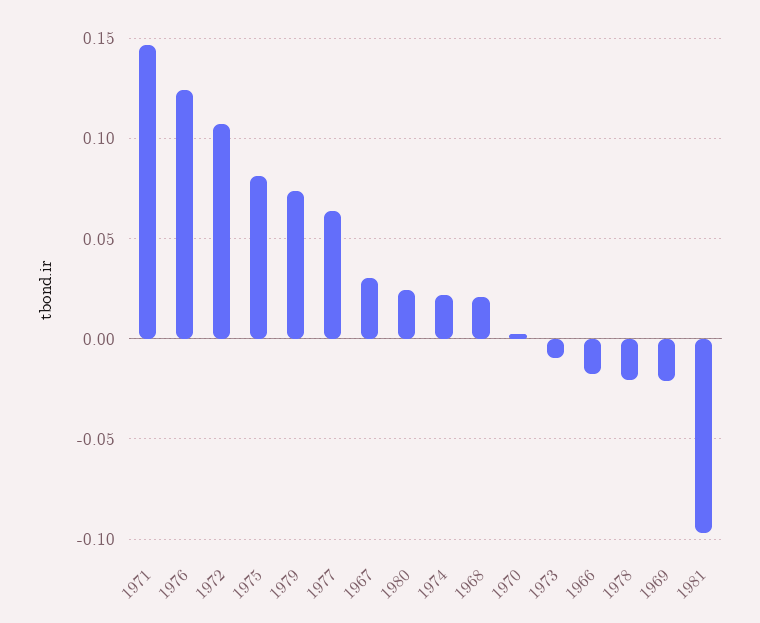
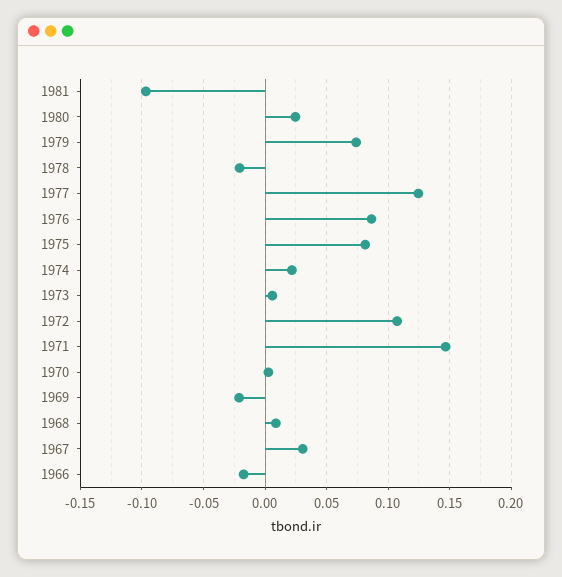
  {
    "1971": 0.145,
-   "1976": 0.125,
+   "1976": 0.085,
    "1972": 0.105,
    "1975": 0.08,
    "1979": 0.075,
-   "1977": 0.065,
+   "1977": 0.125,
    "1967": 0.03,
    "1980": 0.025,
    "1974": 0.02,
-   "1968": 0.02,
+   "1968": 0.01,
    "1970": 0.005,
-   "1973": -0.01,
+   "1973": 0.005,
    "1966": -0.02,
    "1978": -0.02,
    "1969": -0.02,
    "1981": -0.095
  }

